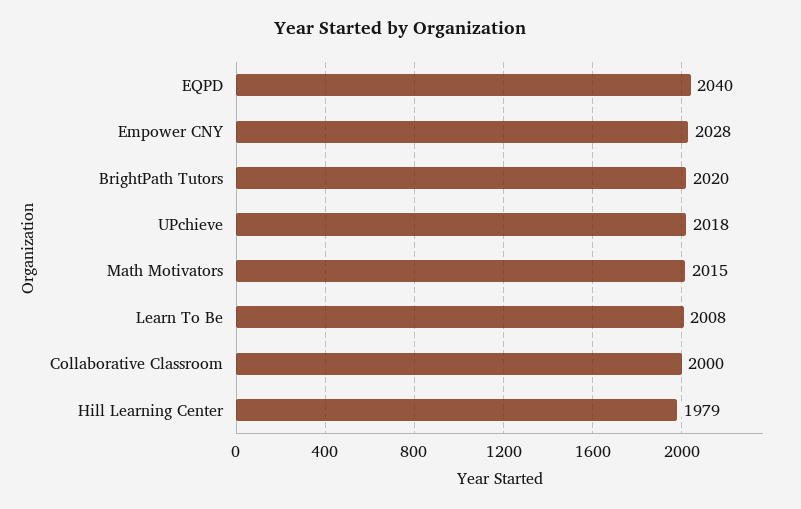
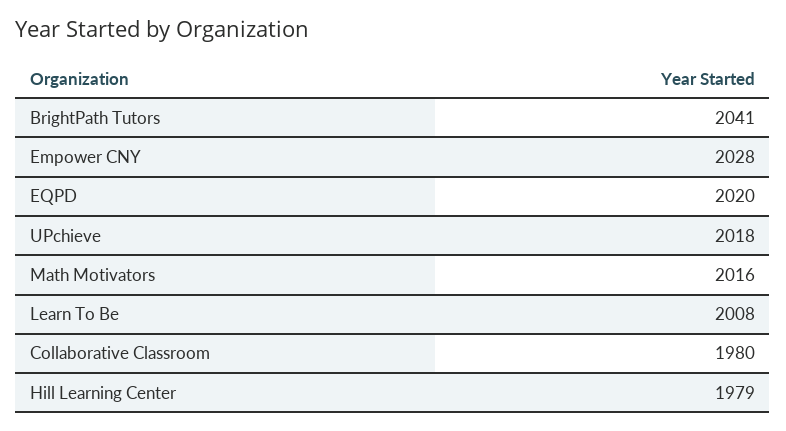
  {
-   "EQPD": 2040,
+   "EQPD": 2020,
    "Empower CNY": 2028,
-   "BrightPath Tutors": 2020,
+   "BrightPath Tutors": 2041,
    "UPchieve": 2018,
-   "Math Motivators": 2015,
+   "Math Motivators": 2016,
    "Learn To Be": 2008,
-   "Collaborative Classroom": 2000,
+   "Collaborative Classroom": 1980,
    "Hill Learning Center": 1979
  }

